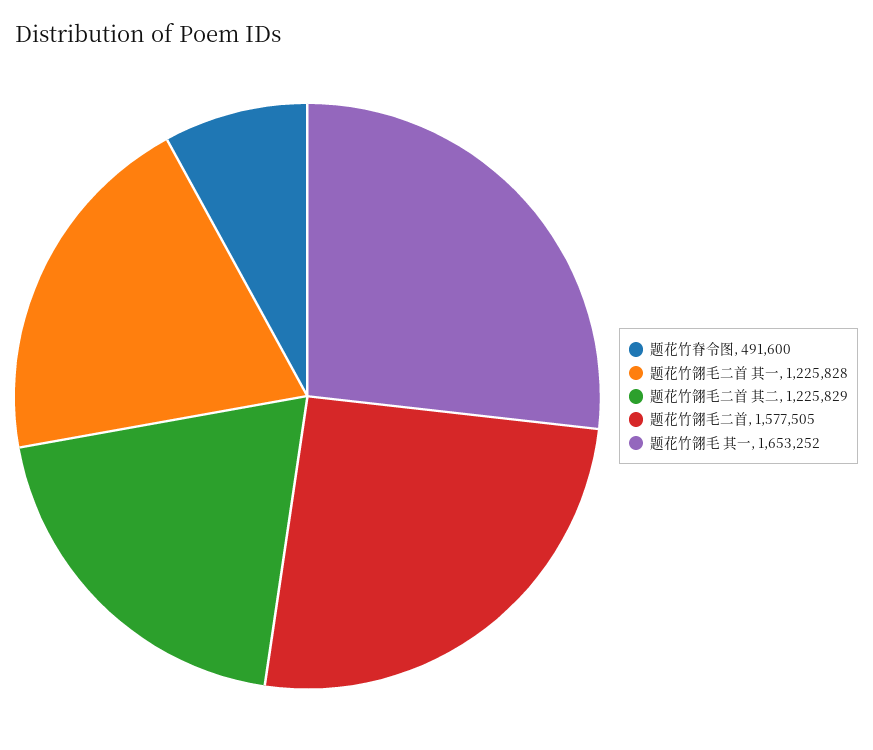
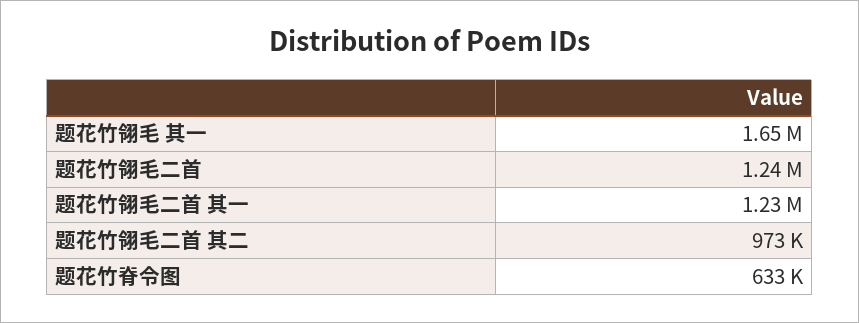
  {
-   "题花竹脊令图": 491600,
+   "题花竹脊令图": 633000,
    "题花竹翎毛二首 其一": 1225828,
-   "题花竹翎毛二首 其二": 1225829,
+   "题花竹翎毛二首 其二": 973000,
-   "题花竹翎毛二首": 1577505,
+   "题花竹翎毛二首": 1240000,
    "题花竹翎毛 其一": 1653252
  }

